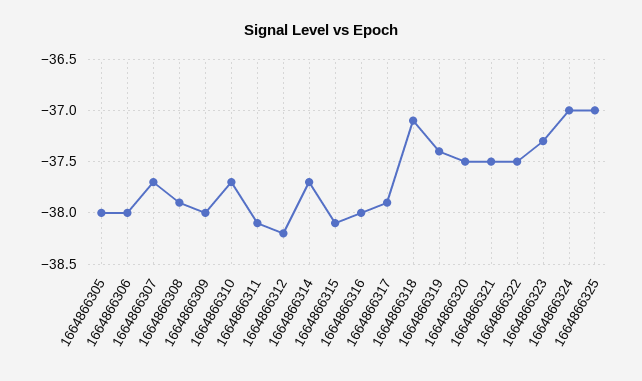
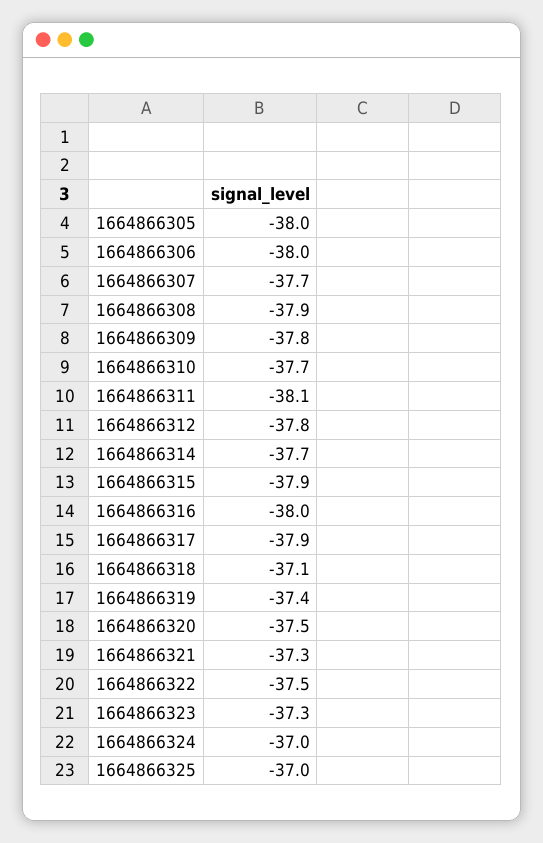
  {
    "1664866305": -38,
    "1664866306": -38,
    "1664866307": -37.7,
    "1664866308": -37.9,
-   "1664866309": -38,
+   "1664866309": -37.8,
    "1664866310": -37.7,
    "1664866311": -38.1,
-   "1664866312": -38.2,
+   "1664866312": -37.8,
    "1664866314": -37.7,
-   "1664866315": -38.1,
+   "1664866315": -37.9,
    "1664866316": -38,
    "1664866317": -37.9,
    "1664866318": -37.1,
    "1664866319": -37.4,
    "1664866320": -37.5,
-   "1664866321": -37.5,
+   "1664866321": -37.3,
    "1664866322": -37.5,
    "1664866323": -37.3,
    "1664866324": -37,
    "1664866325": -37
  }

